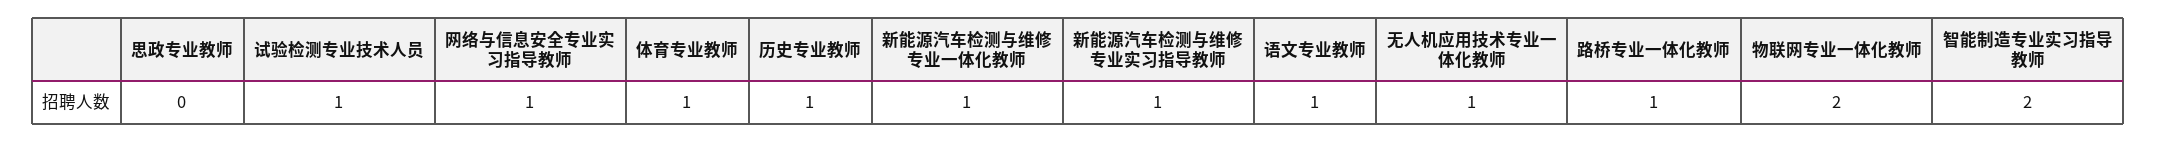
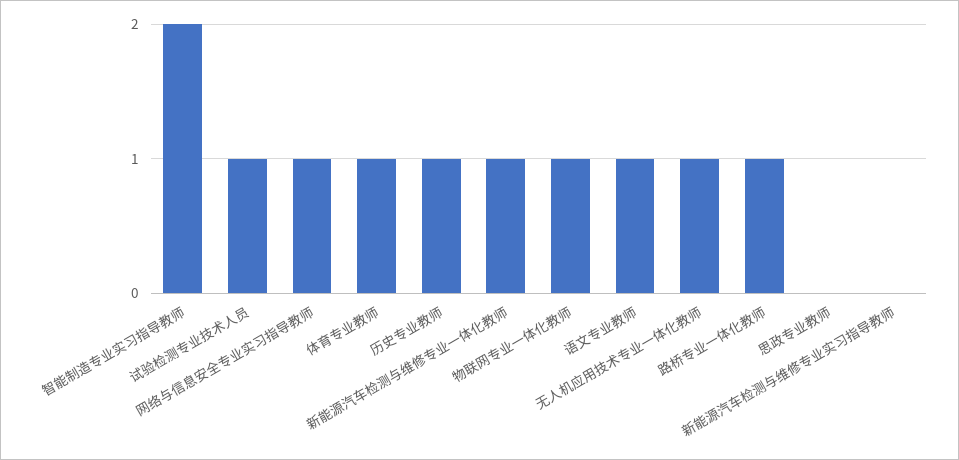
  {
    "思政专业教师": 0,
    "试验检测专业技术人员": 1,
    "网络与信息安全专业实习指导教师": 1,
    "体育专业教师": 1,
    "历史专业教师": 1,
    "新能源汽车检测与维修专业一体化教师": 1,
-   "新能源汽车检测与维修专业实习指导教师": 1,
+   "新能源汽车检测与维修专业实习指导教师": 0,
    "语文专业教师": 1,
    "无人机应用技术专业一体化教师": 1,
    "路桥专业一体化教师": 1,
-   "物联网专业一体化教师": 2,
+   "物联网专业一体化教师": 1,
    "智能制造专业实习指导教师": 2
  }

